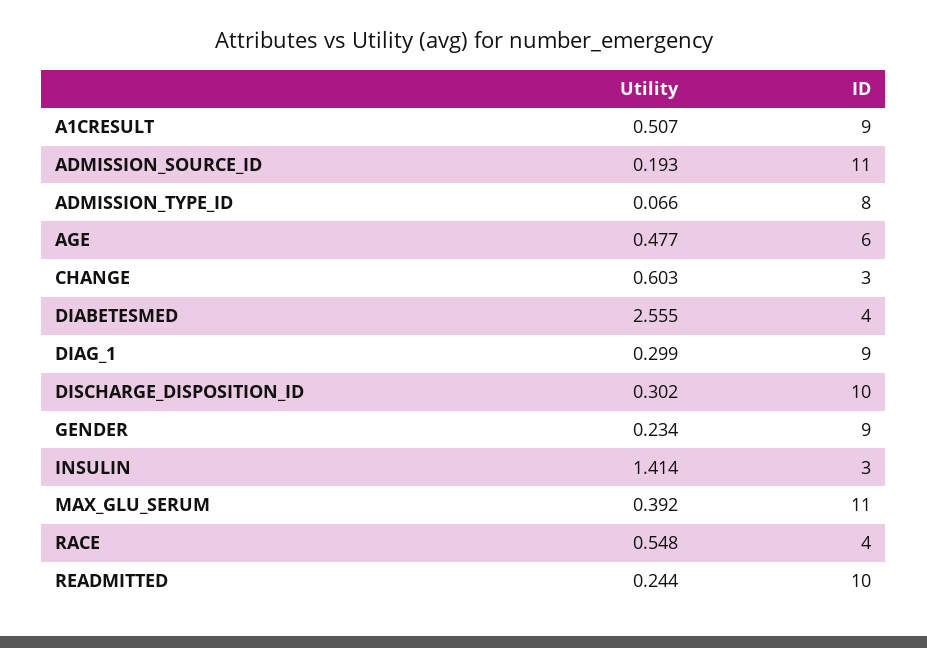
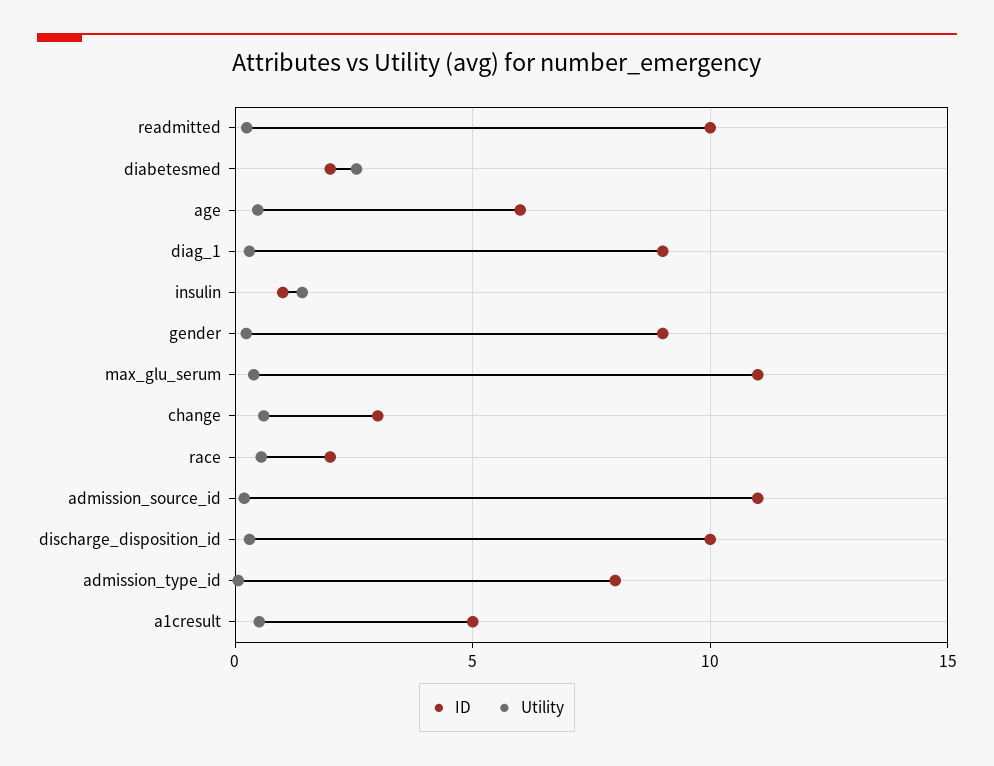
  {
    "Utility": {
      "A1CRESULT": 0.507,
      "ADMISSION_SOURCE_ID": 0.193,
      "ADMISSION_TYPE_ID": 0.066,
      "AGE": 0.477,
      "CHANGE": 0.603,
      "DIABETESMED": 2.555,
      "DIAG_1": 0.299,
      "DISCHARGE_DISPOSITION_ID": 0.302,
      "GENDER": 0.234,
      "INSULIN": 1.414,
      "MAX_GLU_SERUM": 0.392,
      "RACE": 0.548,
      "READMITTED": 0.244
    },
    "ID": {
-     "A1CRESULT": 9,
+     "A1CRESULT": 5,
      "ADMISSION_SOURCE_ID": 11,
      "ADMISSION_TYPE_ID": 8,
      "AGE": 6,
      "CHANGE": 3,
-     "DIABETESMED": 4,
+     "DIABETESMED": 2,
      "DIAG_1": 9,
      "DISCHARGE_DISPOSITION_ID": 10,
      "GENDER": 9,
-     "INSULIN": 3,
+     "INSULIN": 1,
      "MAX_GLU_SERUM": 11,
-     "RACE": 4,
+     "RACE": 2,
      "READMITTED": 10
    }
  }

